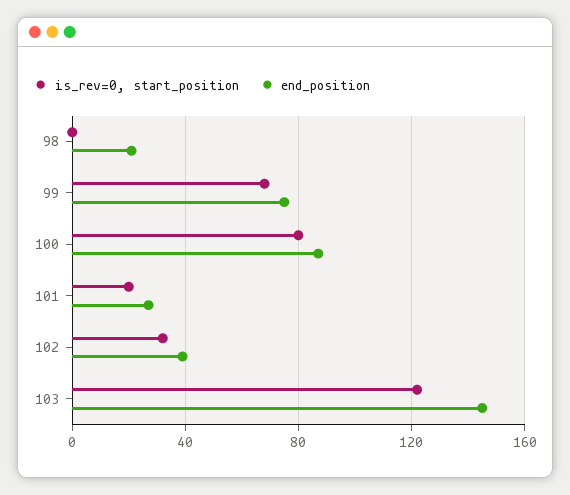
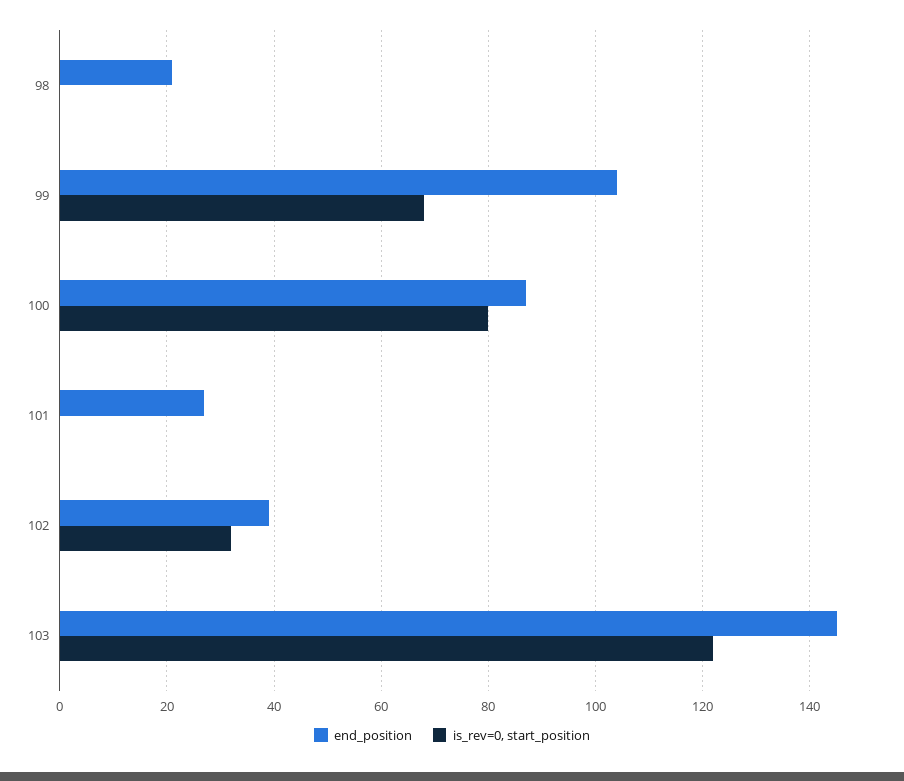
  {
    "is_rev=0, start_position": {
      "98": 0,
      "99": 70,
      "100": 80,
-     "101": 20,
+     "101": 0,
      "102": 30,
      "103": 120
    },
    "end_position": {
      "98": 20,
-     "99": 75,
+     "99": 105,
      "100": 85,
      "101": 25,
      "102": 40,
      "103": 145
    }
  }

